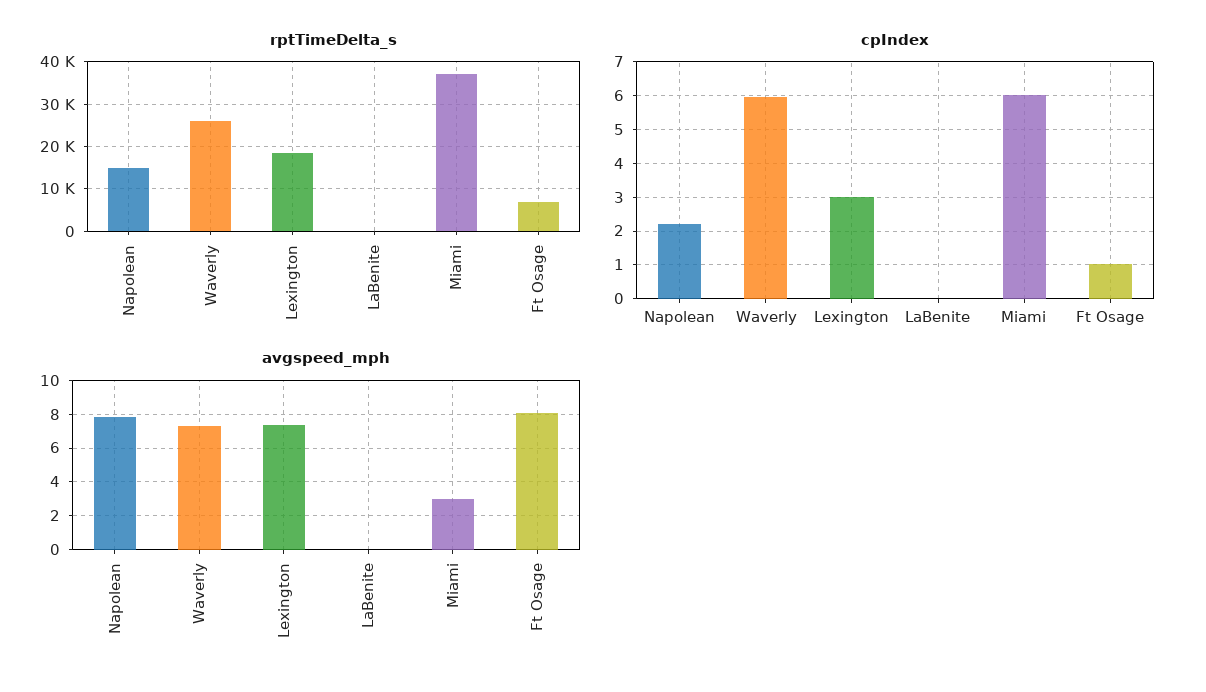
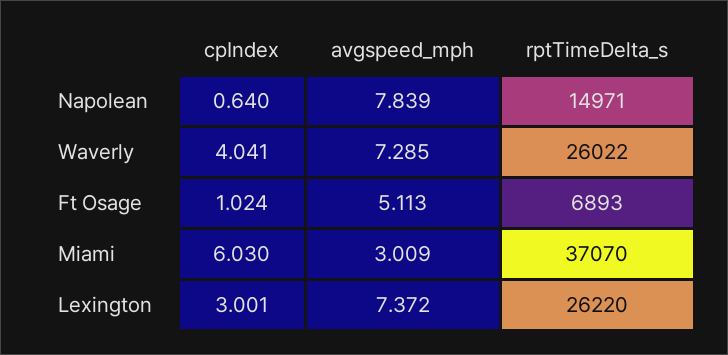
  {
    "rptTimeDelta_s": {
      "Napolean": 14971,
      "Waverly": 26022,
-     "Lexington": 18000,
+     "Lexington": 26220,
-     "LaBenite": 0,
      "Miami": 37070,
      "Ft Osage": 6893
    },
    "cpIndex": {
-     "Napolean": 2.2,
+     "Napolean": 0.64,
-     "Waverly": 6,
+     "Waverly": 4.041,
      "Lexington": 3.001,
-     "LaBenite": 0,
      "Miami": 6.03,
      "Ft Osage": 1.024
    },
    "avgspeed_mph": {
      "Napolean": 7.839,
      "Waverly": 7.285,
      "Lexington": 7.372,
-     "LaBenite": 0,
      "Miami": 3.009,
-     "Ft Osage": 8
+     "Ft Osage": 5.113
    }
  }

